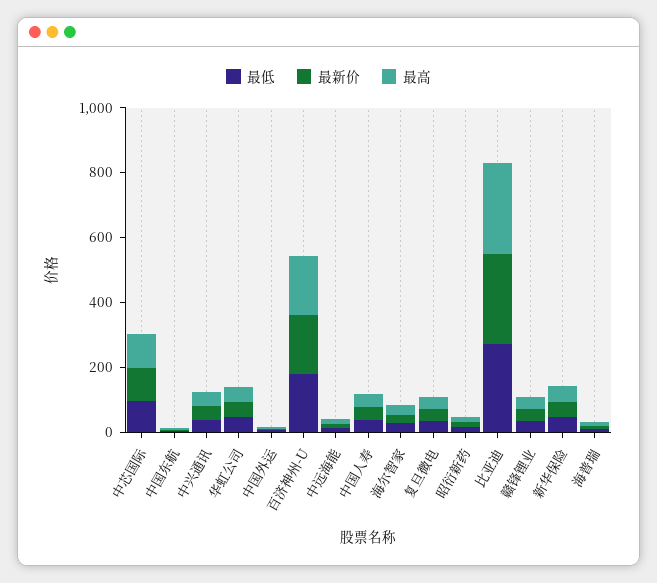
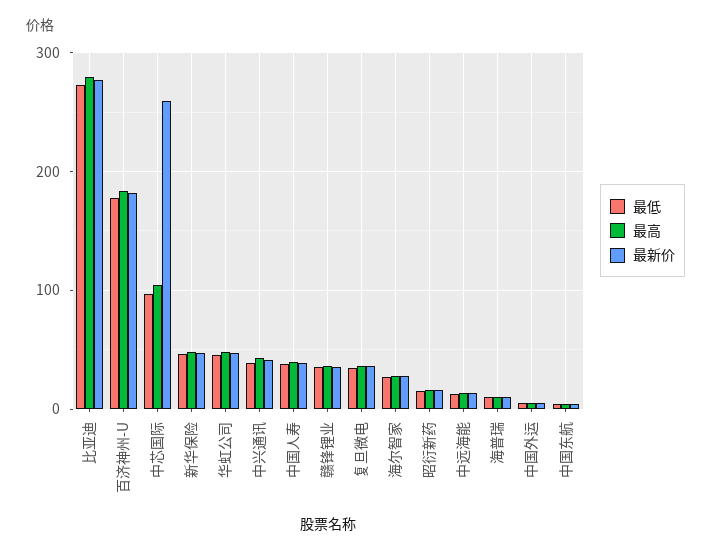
  {
    "最低": {
      "中芯国际": 100,
      "中国东航": 0,
      "中兴通讯": 40,
      "华虹公司": 50,
      "中国外运": 10,
      "百济神州-U": 180,
      "中远海能": 10,
      "中国人寿": 40,
      "海尔智家": 30,
      "复旦微电": 30,
      "昭衍新药": 20,
      "比亚迪": 270,
      "赣锋锂业": 40,
      "新华保险": 50,
      "海普瑞": 10
    },
    "最新价": {
-     "中芯国际": 100,
+     "中芯国际": 260,
      "中国东航": 0,
      "中兴通讯": 40,
      "华虹公司": 50,
      "中国外运": 10,
      "百济神州-U": 180,
      "中远海能": 10,
      "中国人寿": 40,
      "海尔智家": 30,
      "复旦微电": 40,
      "昭衍新药": 20,
      "比亚迪": 280,
      "赣锋锂业": 40,
      "新华保险": 50,
      "海普瑞": 10
    },
    "最高": {
      "中芯国际": 100,
      "中国东航": 0,
      "中兴通讯": 40,
      "华虹公司": 50,
      "中国外运": 10,
      "百济神州-U": 180,
      "中远海能": 10,
      "中国人寿": 40,
      "海尔智家": 30,
      "复旦微电": 40,
      "昭衍新药": 20,
      "比亚迪": 280,
      "赣锋锂业": 40,
      "新华保险": 50,
      "海普瑞": 10
    }
  }

